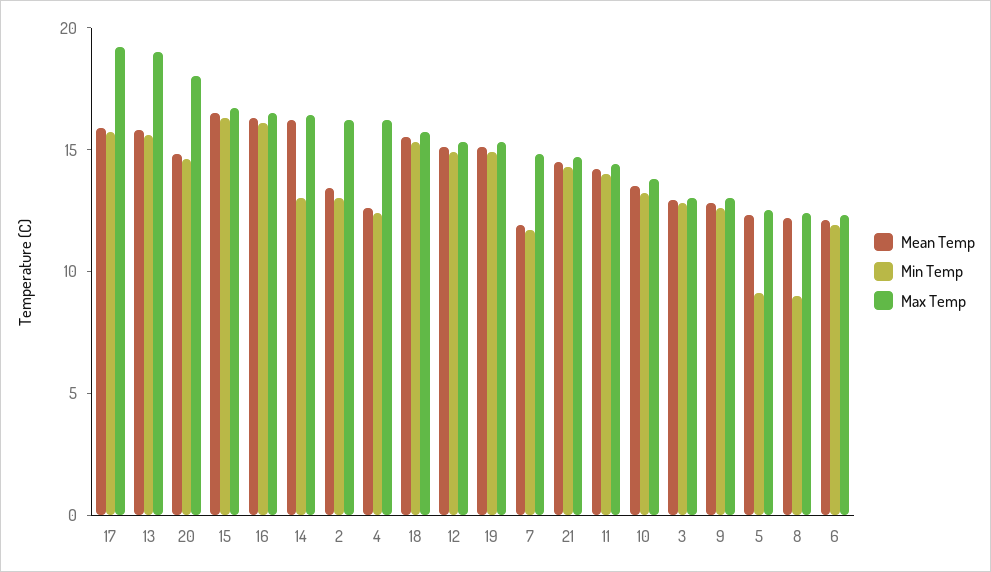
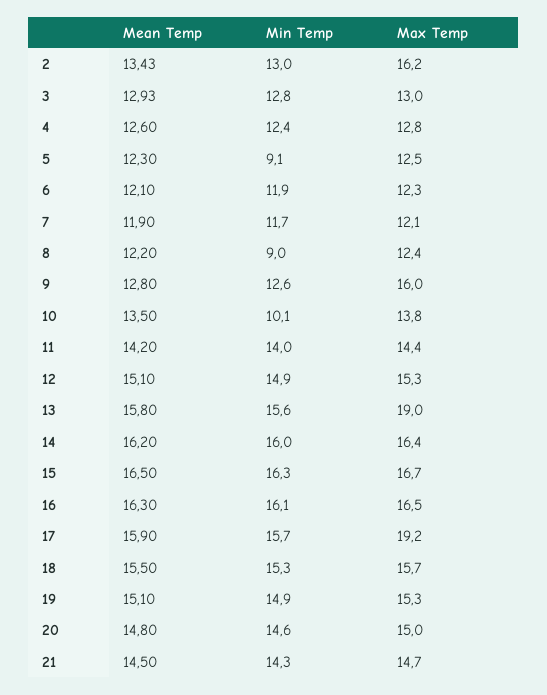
  {
    "Mean Temp": {
      "17": 15.9,
      "13": 15.8,
      "20": 14.8,
      "15": 16.5,
      "16": 16.3,
      "14": 16.2,
      "2": 13.43,
      "4": 12.6,
      "18": 15.5,
      "12": 15.1,
      "19": 15.1,
      "7": 11.9,
      "21": 14.5,
      "11": 14.2,
      "10": 13.5,
      "3": 12.93,
      "9": 12.8,
      "5": 12.3,
      "8": 12.2,
      "6": 12.1
    },
    "Min Temp": {
      "17": 15.7,
      "13": 15.6,
      "20": 14.6,
      "15": 16.3,
      "16": 16.1,
-     "14": 13,
+     "14": 16,
      "2": 13,
      "4": 12.4,
      "18": 15.3,
      "12": 14.9,
      "19": 14.9,
      "7": 11.7,
      "21": 14.3,
      "11": 14,
-     "10": 13,
+     "10": 10.1,
      "3": 12.8,
      "9": 12.6,
      "5": 9.1,
      "8": 9,
      "6": 11.9
    },
    "Max Temp": {
      "17": 19.2,
      "13": 19,
-     "20": 18,
+     "20": 15,
      "15": 16.7,
      "16": 16.5,
      "14": 16.4,
      "2": 16.2,
-     "4": 16,
+     "4": 12.8,
      "18": 15.7,
      "12": 15.3,
      "19": 15.3,
-     "7": 15,
+     "7": 12.1,
      "21": 14.7,
      "11": 14.4,
      "10": 13.8,
      "3": 13,
-     "9": 13,
+     "9": 16,
      "5": 12.5,
      "8": 12.4,
      "6": 12.3
    }
  }

